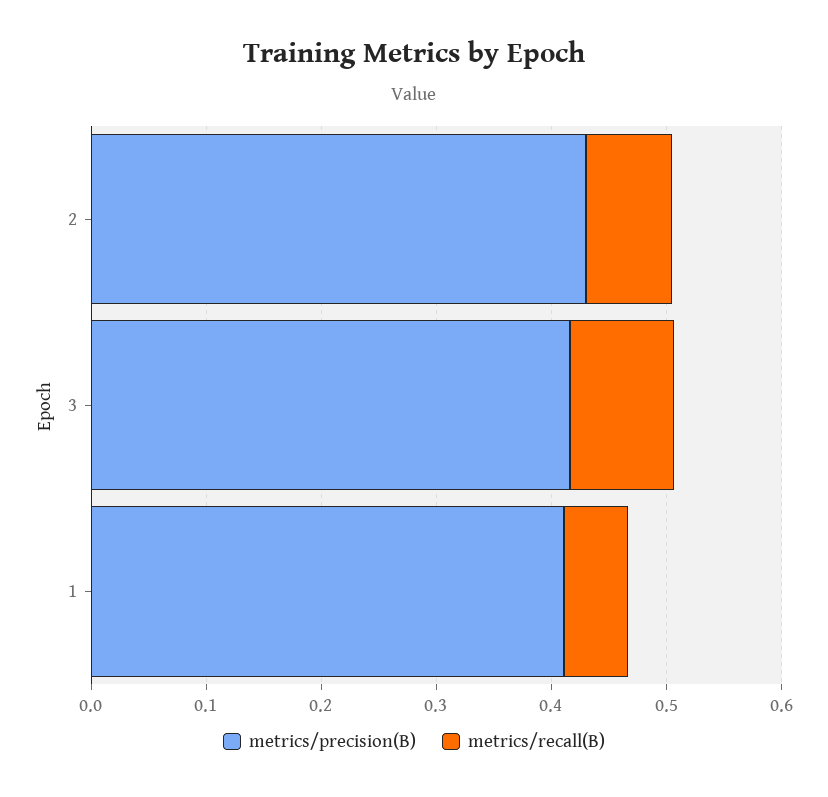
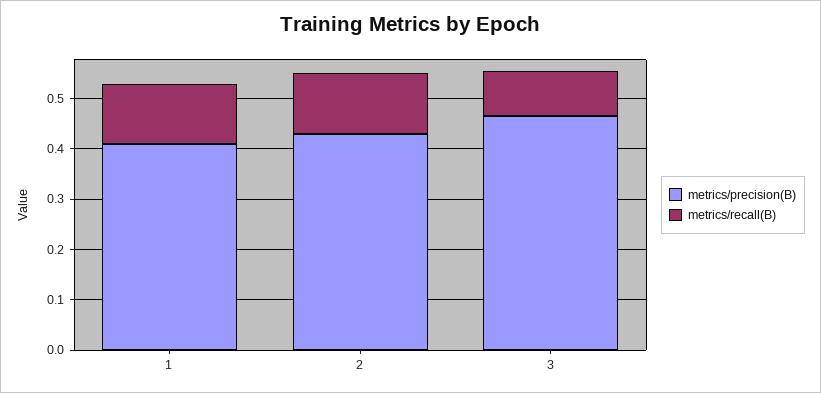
  {
    "metrics/precision(B)": {
      "2": 0.44,
-     "3": 0.42,
+     "3": 0.46,
      "1": 0.42
    },
    "metrics/recall(B)": {
-     "2": 0.08,
+     "2": 0.12,
      "3": 0.1,
-     "1": 0.06
+     "1": 0.12
    }
  }

